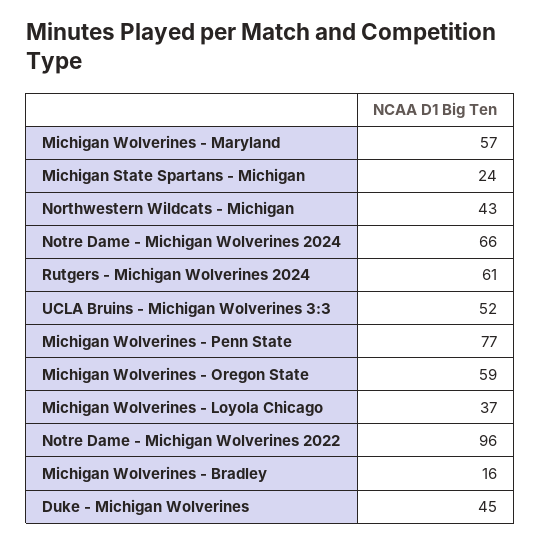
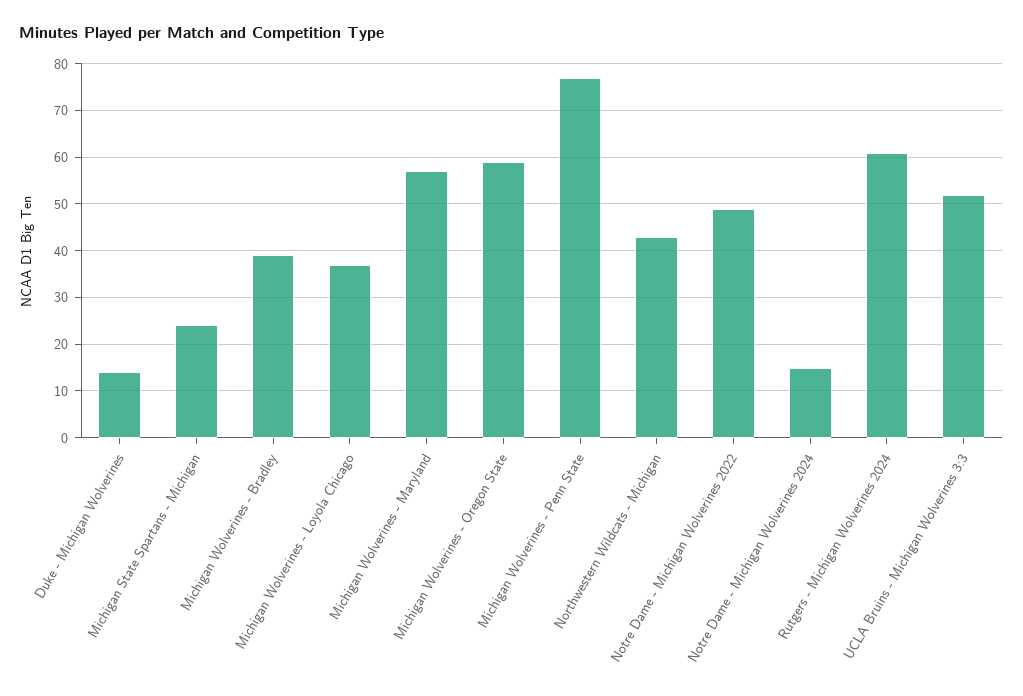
  {
    "Michigan Wolverines - Maryland": 57,
    "Michigan State Spartans - Michigan": 24,
    "Northwestern Wildcats - Michigan": 43,
-   "Notre Dame - Michigan Wolverines 2024": 66,
+   "Notre Dame - Michigan Wolverines 2024": 15,
    "Rutgers - Michigan Wolverines 2024": 61,
    "UCLA Bruins - Michigan Wolverines 3:3": 52,
    "Michigan Wolverines - Penn State": 77,
    "Michigan Wolverines - Oregon State": 59,
    "Michigan Wolverines - Loyola Chicago": 37,
-   "Notre Dame - Michigan Wolverines 2022": 96,
+   "Notre Dame - Michigan Wolverines 2022": 50,
-   "Michigan Wolverines - Bradley": 16,
+   "Michigan Wolverines - Bradley": 40,
-   "Duke - Michigan Wolverines": 45
+   "Duke - Michigan Wolverines": 15
  }

